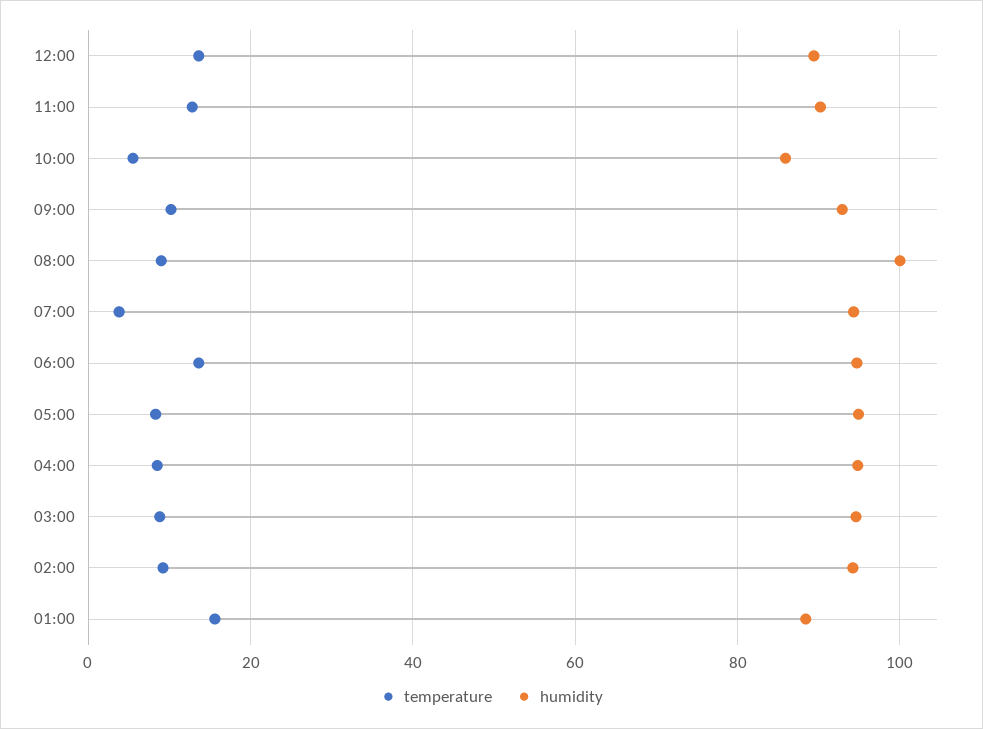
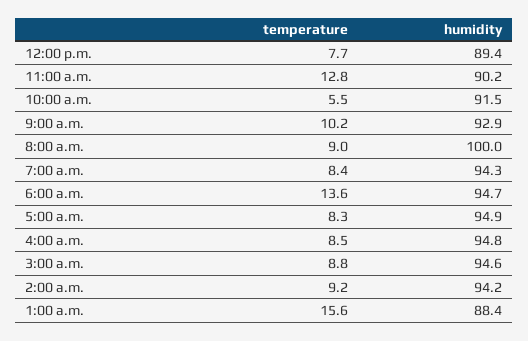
  {
    "temperature": {
-     "12:00": 14,
+     "12:00": 7.7,
      "11:00": 12.8,
      "10:00": 5.5,
      "09:00": 10.2,
      "08:00": 9,
-     "07:00": 4,
+     "07:00": 8.4,
      "06:00": 13.6,
      "05:00": 8.3,
      "04:00": 8.5,
      "03:00": 8.8,
      "02:00": 9.2,
      "01:00": 15.6
    },
    "humidity": {
      "12:00": 89.4,
      "11:00": 90.2,
-     "10:00": 86,
+     "10:00": 91.5,
      "09:00": 92.9,
      "08:00": 100,
      "07:00": 94.3,
      "06:00": 94.7,
      "05:00": 94.9,
      "04:00": 94.8,
      "03:00": 94.6,
      "02:00": 94.2,
      "01:00": 88.4
    }
  }

